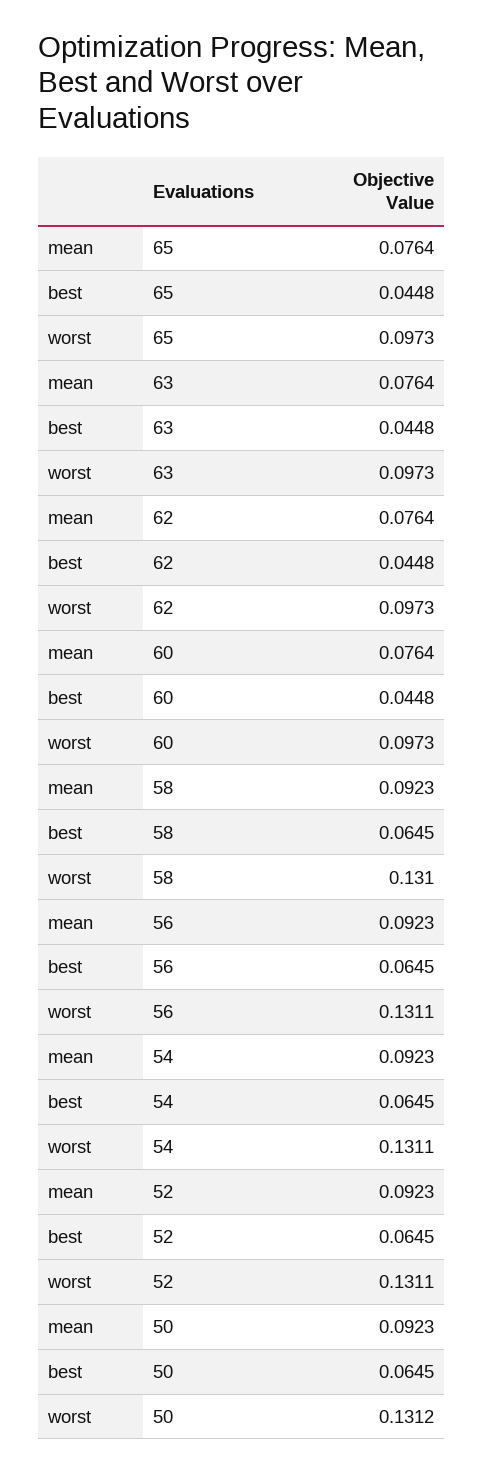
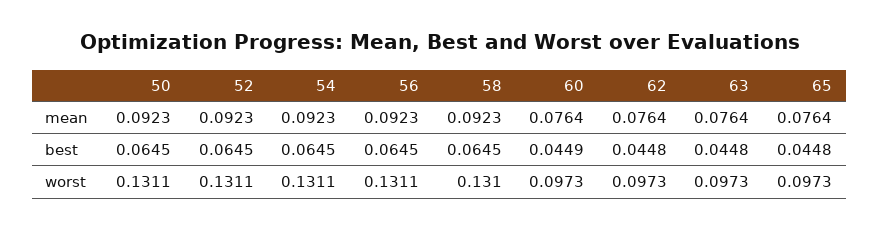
  {
    "mean": {
      "65": 0.0764,
      "63": 0.0764,
      "62": 0.0764,
      "60": 0.0764,
      "58": 0.0923,
      "56": 0.0923,
      "54": 0.0923,
      "52": 0.0923,
      "50": 0.0923
    },
    "best": {
      "65": 0.0448,
      "63": 0.0448,
      "62": 0.0448,
-     "60": 0.0448,
+     "60": 0.0449,
      "58": 0.0645,
      "56": 0.0645,
      "54": 0.0645,
      "52": 0.0645,
      "50": 0.0645
    },
    "worst": {
      "65": 0.0973,
      "63": 0.0973,
      "62": 0.0973,
      "60": 0.0973,
      "58": 0.131,
      "56": 0.1311,
      "54": 0.1311,
      "52": 0.1311,
-     "50": 0.1312
+     "50": 0.1311
    }
  }

